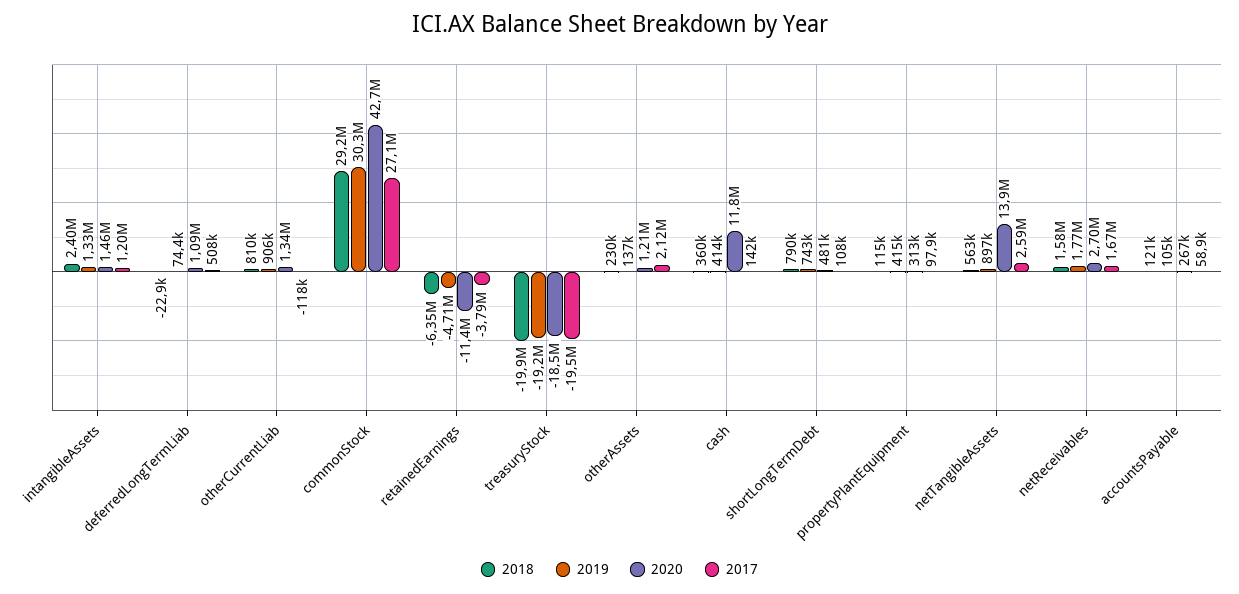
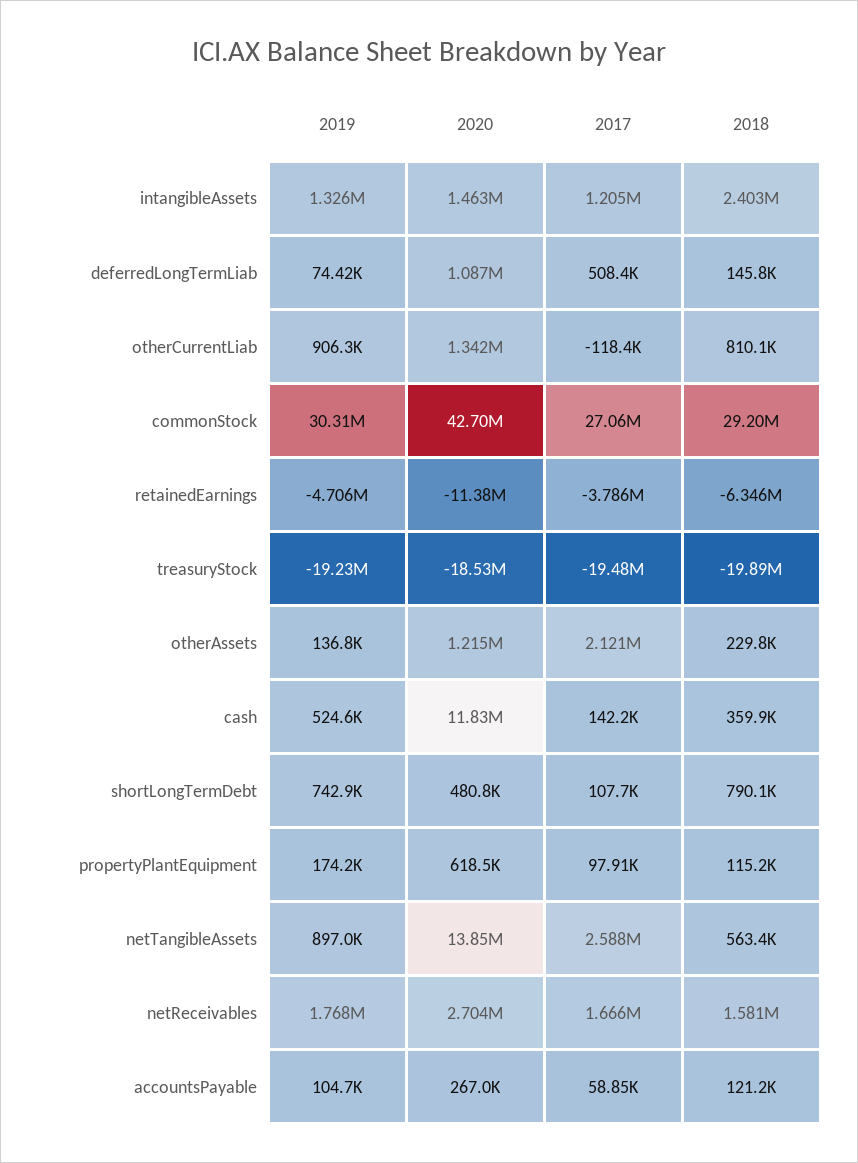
  {
    "2018": {
      "intangibleAssets": 2403000,
-     "deferredLongTermLiab": -22900,
+     "deferredLongTermLiab": 145800,
      "otherCurrentLiab": 810100,
      "commonStock": 29200000,
      "retainedEarnings": -6346000,
      "treasuryStock": -19890000,
      "otherAssets": 229800,
      "cash": 359900,
      "shortLongTermDebt": 790100,
      "propertyPlantEquipment": 115200,
      "netTangibleAssets": 563400,
      "netReceivables": 1581000,
      "accountsPayable": 121200
    },
    "2019": {
      "intangibleAssets": 1326000,
      "deferredLongTermLiab": 74420,
      "otherCurrentLiab": 906300,
      "commonStock": 30310000,
      "retainedEarnings": -4706000,
      "treasuryStock": -19230000,
      "otherAssets": 136800,
-     "cash": 414000,
+     "cash": 524600,
      "shortLongTermDebt": 742900,
-     "propertyPlantEquipment": 415000,
+     "propertyPlantEquipment": 174200,
      "netTangibleAssets": 897000,
      "netReceivables": 1768000,
      "accountsPayable": 104700
    },
    "2020": {
      "intangibleAssets": 1463000,
      "deferredLongTermLiab": 1087000,
      "otherCurrentLiab": 1342000,
      "commonStock": 42700000,
      "retainedEarnings": -11380000,
      "treasuryStock": -18530000,
      "otherAssets": 1215000,
      "cash": 11830000,
      "shortLongTermDebt": 480800,
-     "propertyPlantEquipment": 313000,
+     "propertyPlantEquipment": 618500,
      "netTangibleAssets": 13850000,
      "netReceivables": 2704000,
      "accountsPayable": 267000
    },
    "2017": {
      "intangibleAssets": 1205000,
      "deferredLongTermLiab": 508400,
      "otherCurrentLiab": -118400,
      "commonStock": 27060000,
      "retainedEarnings": -3786000,
      "treasuryStock": -19480000,
      "otherAssets": 2121000,
      "cash": 142200,
      "shortLongTermDebt": 107700,
      "propertyPlantEquipment": 97910,
      "netTangibleAssets": 2588000,
      "netReceivables": 1666000,
      "accountsPayable": 58850
    }
  }

